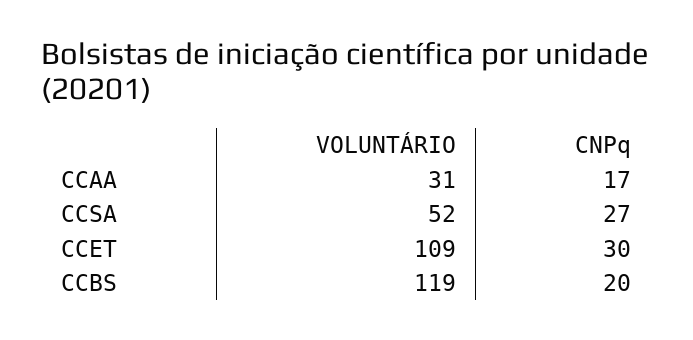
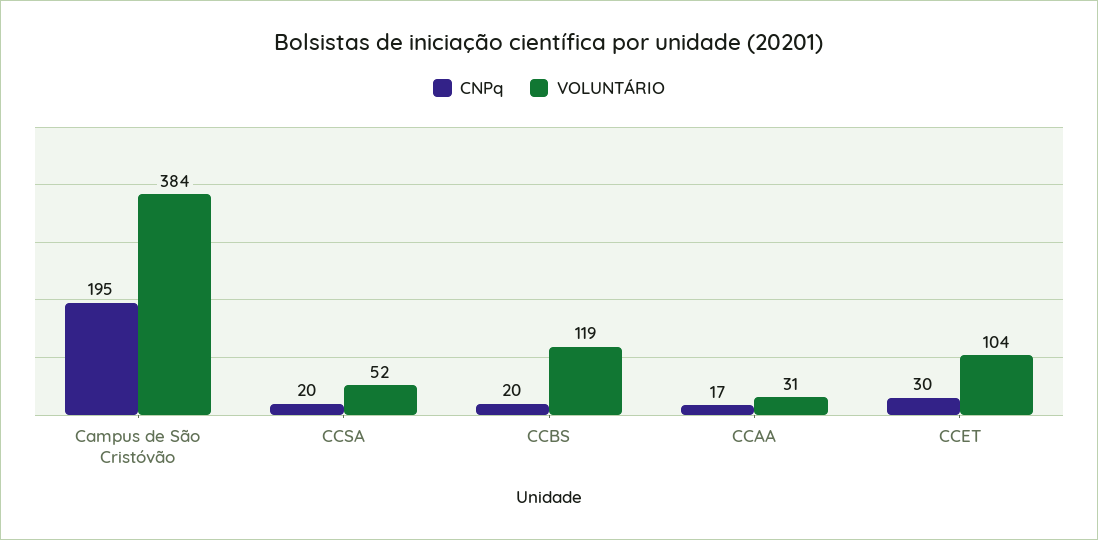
  {
    "VOLUNTÁRIO": {
      "CCAA": 31,
      "CCSA": 52,
-     "CCET": 109,
+     "CCET": 104,
-     "CCBS": 119
+     "CCBS": 119,
+     "Campus de São Cristóvão": 384
    },
    "CNPq": {
      "CCAA": 17,
-     "CCSA": 27,
+     "CCSA": 20,
      "CCET": 30,
-     "CCBS": 20
+     "CCBS": 20,
+     "Campus de São Cristóvão": 195
    }
  }

